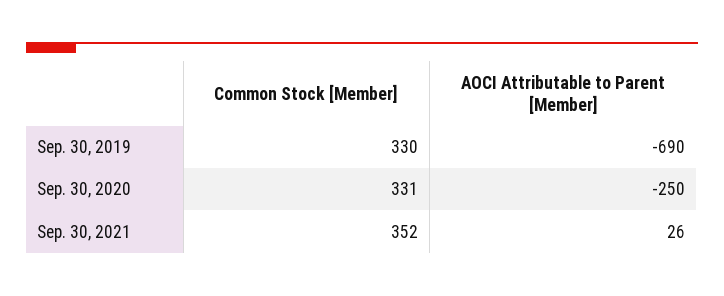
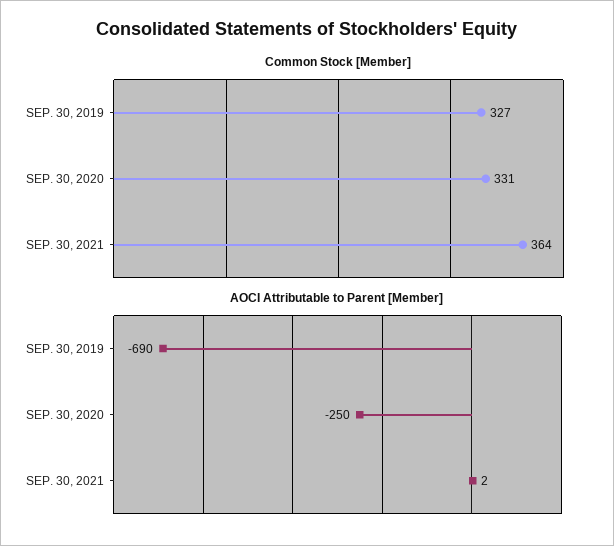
  {
    "Common Stock [Member]": {
-     "Sep. 30, 2019": 330,
+     "Sep. 30, 2019": 327,
      "Sep. 30, 2020": 331,
-     "Sep. 30, 2021": 352
+     "Sep. 30, 2021": 364
    },
    "AOCI Attributable to Parent [Member]": {
      "Sep. 30, 2019": -690,
      "Sep. 30, 2020": -250,
-     "Sep. 30, 2021": 26
+     "Sep. 30, 2021": 2
    }
  }

